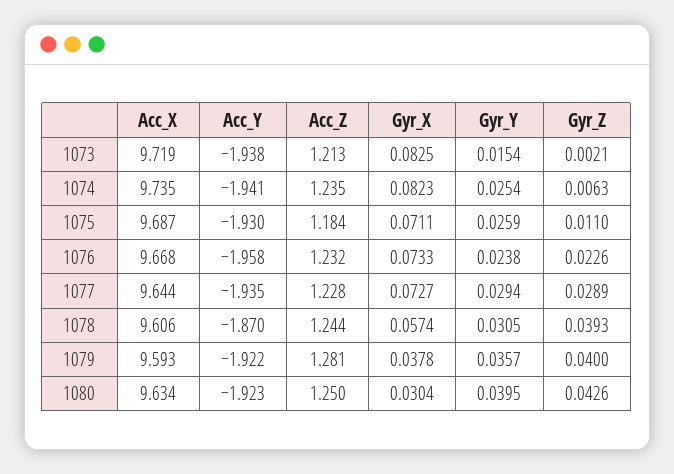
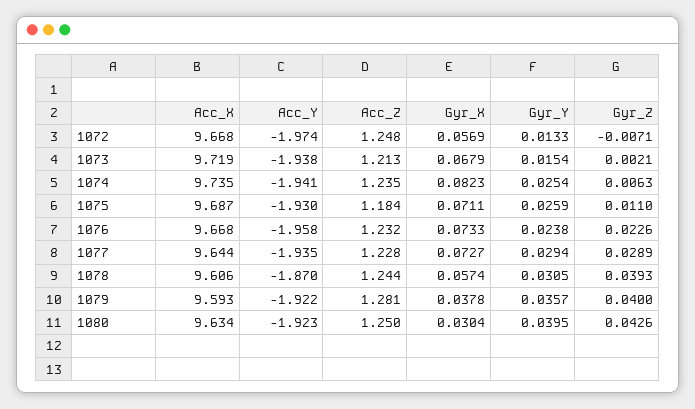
  {
    "Acc_X": {
      "1073": 9.719,
      "1074": 9.735,
      "1075": 9.687,
      "1076": 9.668,
      "1077": 9.644,
      "1078": 9.606,
      "1079": 9.593,
-     "1080": 9.634
+     "1080": 9.634,
+     "1072": 9.668
    },
    "Acc_Y": {
      "1073": -1.938,
      "1074": -1.941,
      "1075": -1.93,
      "1076": -1.958,
      "1077": -1.935,
      "1078": -1.87,
      "1079": -1.922,
-     "1080": -1.923
+     "1080": -1.923,
+     "1072": -1.974
    },
    "Acc_Z": {
      "1073": 1.213,
      "1074": 1.235,
      "1075": 1.184,
      "1076": 1.232,
      "1077": 1.228,
      "1078": 1.244,
      "1079": 1.281,
-     "1080": 1.25
+     "1080": 1.25,
+     "1072": 1.248
    },
    "Gyr_X": {
-     "1073": 0.0825,
+     "1073": 0.0679,
      "1074": 0.0823,
      "1075": 0.0711,
      "1076": 0.0733,
      "1077": 0.0727,
      "1078": 0.0574,
      "1079": 0.0378,
-     "1080": 0.0304
+     "1080": 0.0304,
+     "1072": 0.0569
    },
    "Gyr_Y": {
      "1073": 0.0154,
      "1074": 0.0254,
      "1075": 0.0259,
      "1076": 0.0238,
      "1077": 0.0294,
      "1078": 0.0305,
      "1079": 0.0357,
-     "1080": 0.0395
+     "1080": 0.0395,
+     "1072": 0.0133
    },
    "Gyr_Z": {
      "1073": 0.0021,
      "1074": 0.0063,
      "1075": 0.011,
      "1076": 0.0226,
      "1077": 0.0289,
      "1078": 0.0393,
      "1079": 0.04,
-     "1080": 0.0426
+     "1080": 0.0426,
+     "1072": -0.0071
    }
  }

